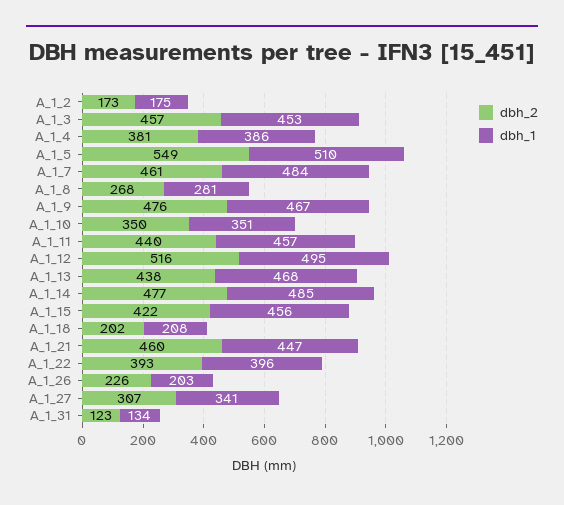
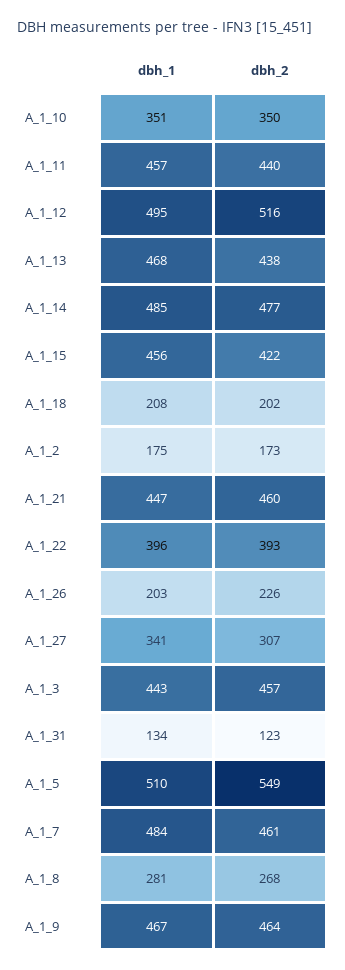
  {
    "dbh_2": {
      "A_1_2": 173,
      "A_1_3": 457,
-     "A_1_4": 381,
      "A_1_5": 549,
      "A_1_7": 461,
      "A_1_8": 268,
-     "A_1_9": 476,
+     "A_1_9": 464,
      "A_1_10": 350,
      "A_1_11": 440,
      "A_1_12": 516,
      "A_1_13": 438,
      "A_1_14": 477,
      "A_1_15": 422,
      "A_1_18": 202,
      "A_1_21": 460,
      "A_1_22": 393,
      "A_1_26": 226,
      "A_1_27": 307,
      "A_1_31": 123
    },
    "dbh_1": {
      "A_1_2": 175,
-     "A_1_3": 453,
+     "A_1_3": 443,
-     "A_1_4": 386,
      "A_1_5": 510,
      "A_1_7": 484,
      "A_1_8": 281,
      "A_1_9": 467,
      "A_1_10": 351,
      "A_1_11": 457,
      "A_1_12": 495,
      "A_1_13": 468,
      "A_1_14": 485,
      "A_1_15": 456,
      "A_1_18": 208,
      "A_1_21": 447,
      "A_1_22": 396,
      "A_1_26": 203,
      "A_1_27": 341,
      "A_1_31": 134
    }
  }

